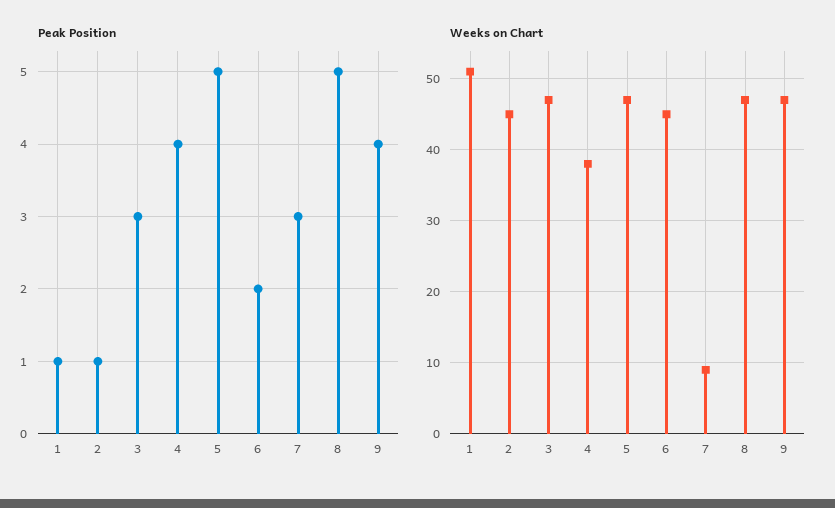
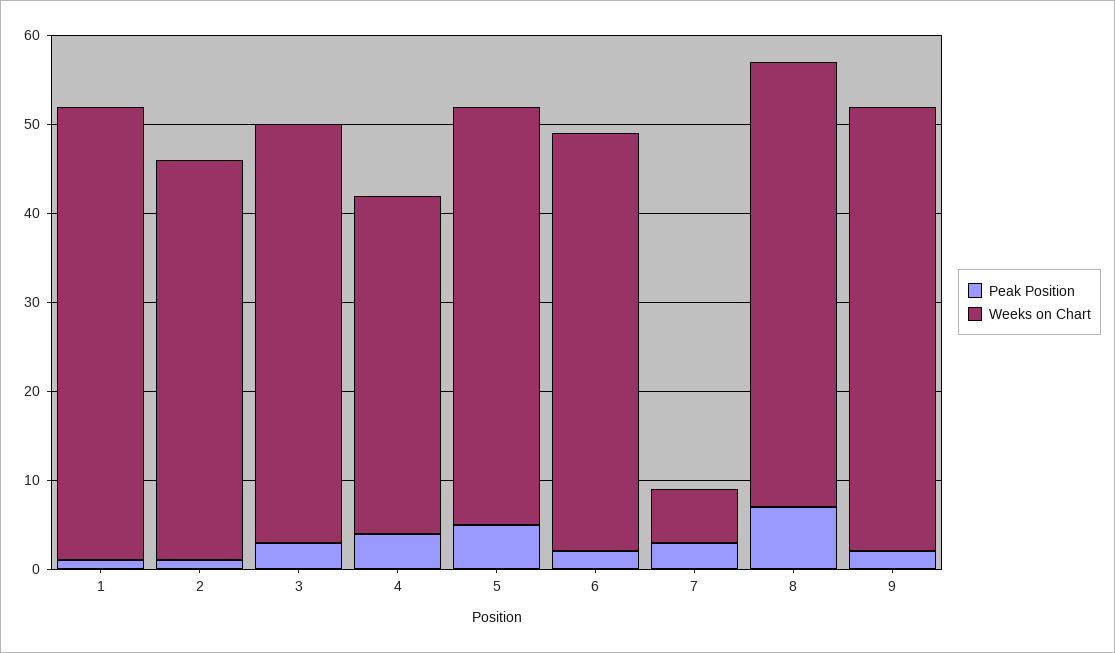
  {
    "Peak Position": {
      "1": 1,
      "2": 1,
      "3": 3,
      "4": 4,
      "5": 5,
      "6": 2,
      "7": 3,
-     "8": 5,
+     "8": 7,
-     "9": 4
+     "9": 2
    },
    "Weeks on Chart": {
      "1": 51,
      "2": 45,
      "3": 47,
      "4": 38,
      "5": 47,
-     "6": 45,
+     "6": 47,
-     "7": 9,
+     "7": 6,
-     "8": 47,
+     "8": 50,
-     "9": 47
+     "9": 50
    }
  }

